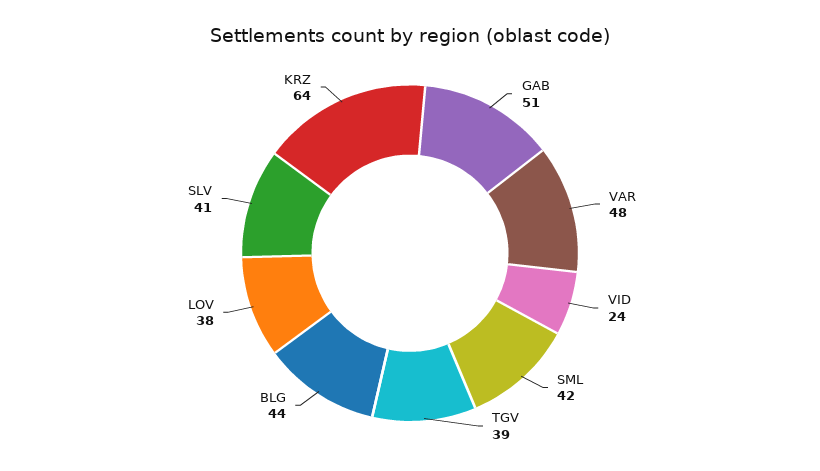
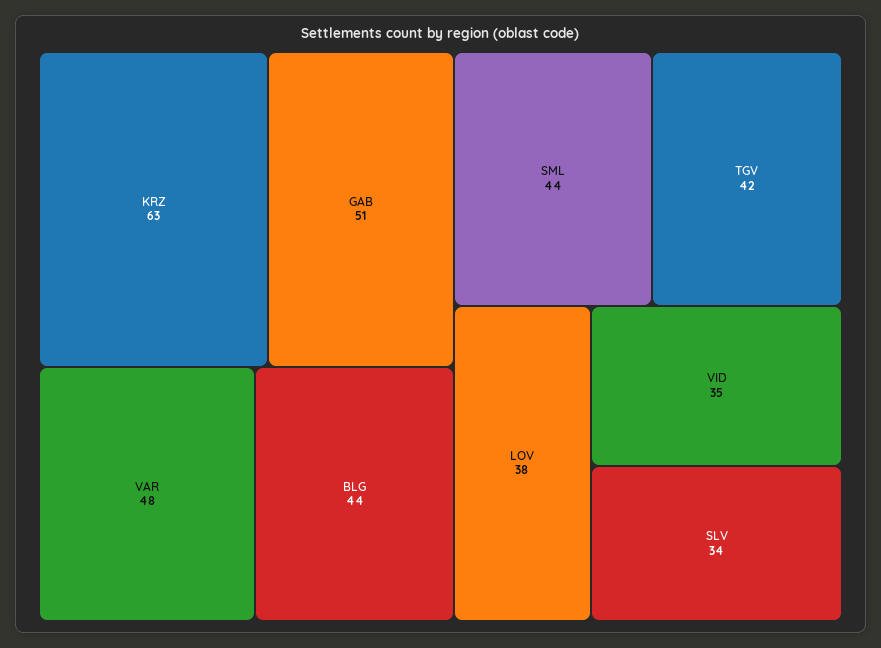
  {
    "GAB": 51,
    "VAR": 48,
-   "VID": 24,
+   "VID": 35,
-   "SML": 42,
+   "SML": 44,
-   "TGV": 39,
+   "TGV": 42,
    "BLG": 44,
    "LOV": 38,
-   "SLV": 41,
+   "SLV": 34,
-   "KRZ": 64
+   "KRZ": 63
  }

